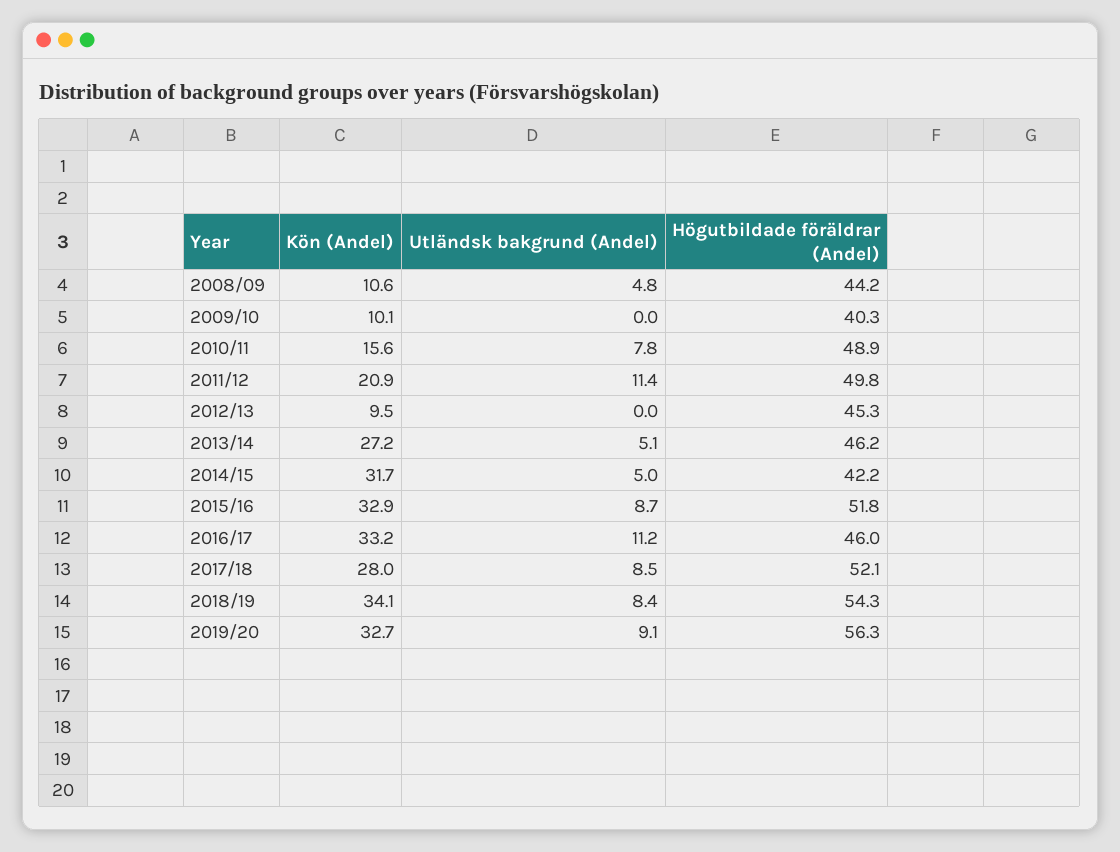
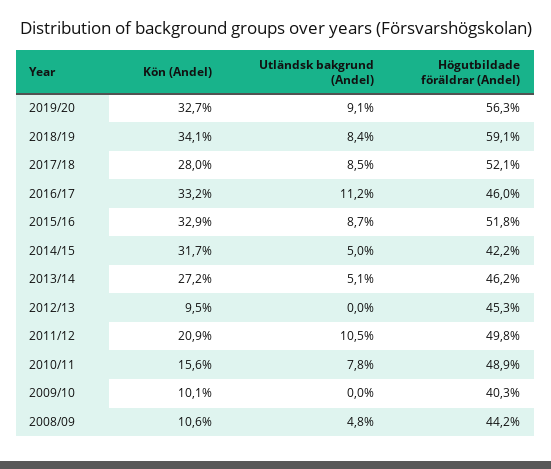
  {
    "Kön (Andel)": {
      "2008/09": 10.6,
      "2009/10": 10.1,
      "2010/11": 15.6,
      "2011/12": 20.9,
      "2012/13": 9.5,
      "2013/14": 27.2,
      "2014/15": 31.7,
      "2015/16": 32.9,
      "2016/17": 33.2,
      "2017/18": 28,
      "2018/19": 34.1,
      "2019/20": 32.7
    },
    "Utländsk bakgrund (Andel)": {
      "2008/09": 4.8,
      "2009/10": 0,
      "2010/11": 7.8,
-     "2011/12": 11.4,
+     "2011/12": 10.5,
      "2012/13": 0,
      "2013/14": 5.1,
      "2014/15": 5,
      "2015/16": 8.7,
      "2016/17": 11.2,
      "2017/18": 8.5,
      "2018/19": 8.4,
      "2019/20": 9.1
    },
    "Högutbildade föräldrar (Andel)": {
      "2008/09": 44.2,
      "2009/10": 40.3,
      "2010/11": 48.9,
      "2011/12": 49.8,
      "2012/13": 45.3,
      "2013/14": 46.2,
      "2014/15": 42.2,
      "2015/16": 51.8,
      "2016/17": 46,
      "2017/18": 52.1,
-     "2018/19": 54.3,
+     "2018/19": 59.1,
      "2019/20": 56.3
    }
  }

